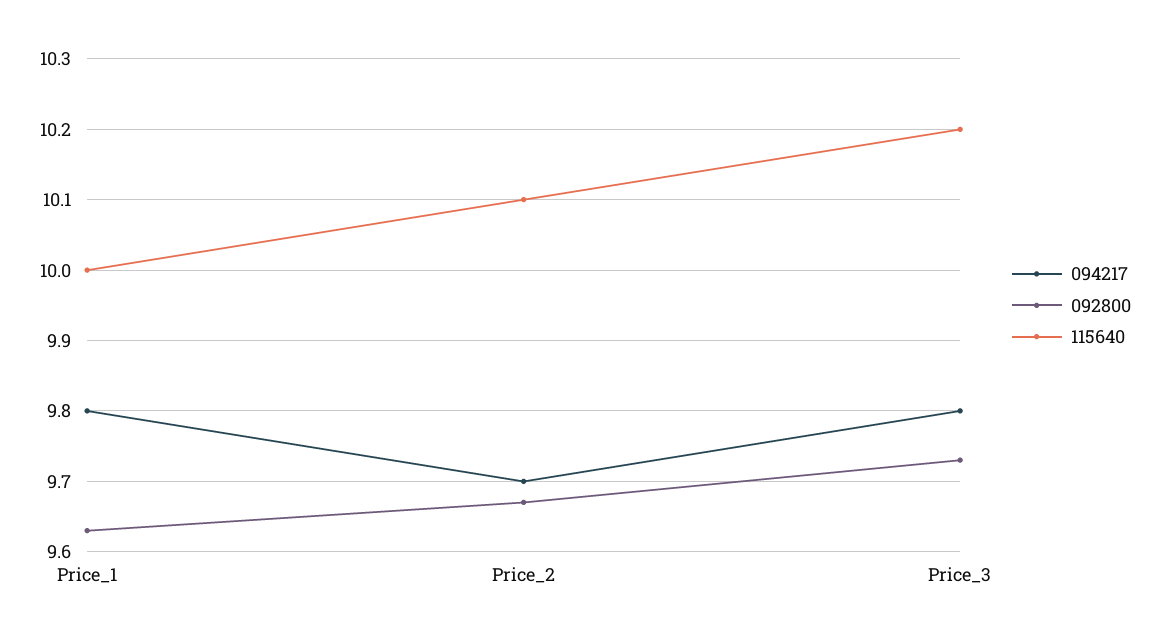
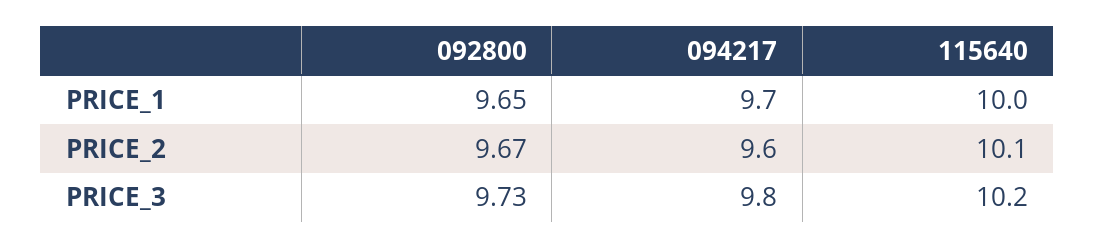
  {
    "094217": {
-     "Price_1": 9.8,
+     "Price_1": 9.7,
-     "Price_2": 9.7,
+     "Price_2": 9.6,
      "Price_3": 9.8
    },
    "092800": {
-     "Price_1": 9.63,
+     "Price_1": 9.65,
      "Price_2": 9.67,
      "Price_3": 9.73
    },
    "115640": {
      "Price_1": 10,
      "Price_2": 10.1,
      "Price_3": 10.2
    }
  }

